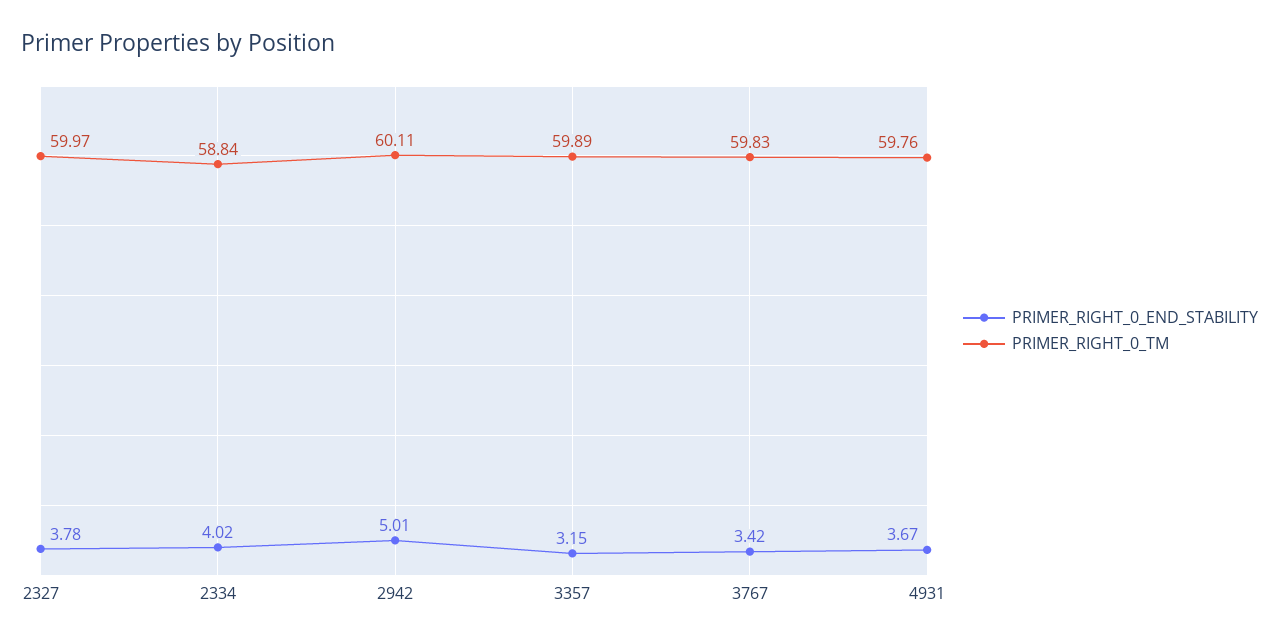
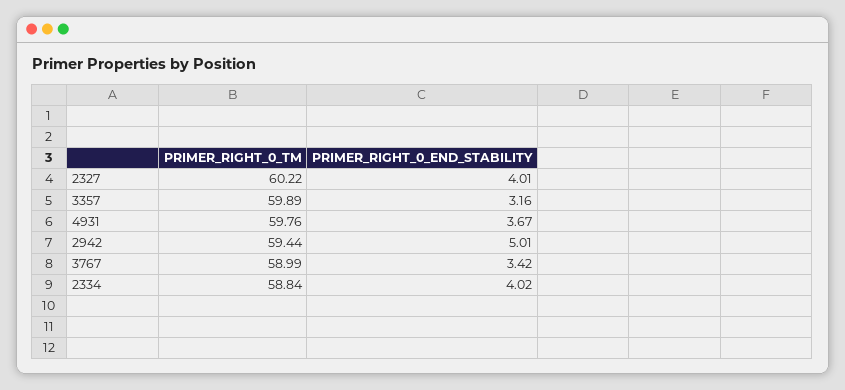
  {
    "PRIMER_RIGHT_0_END_STABILITY": {
-     "2327": 3.78,
+     "2327": 4.01,
      "2334": 4.02,
      "2942": 5.01,
-     "3357": 3.15,
+     "3357": 3.16,
      "3767": 3.42,
      "4931": 3.67
    },
    "PRIMER_RIGHT_0_TM": {
-     "2327": 59.97,
+     "2327": 60.22,
      "2334": 58.84,
-     "2942": 60.11,
+     "2942": 59.44,
      "3357": 59.89,
-     "3767": 59.83,
+     "3767": 58.99,
      "4931": 59.76
    }
  }

